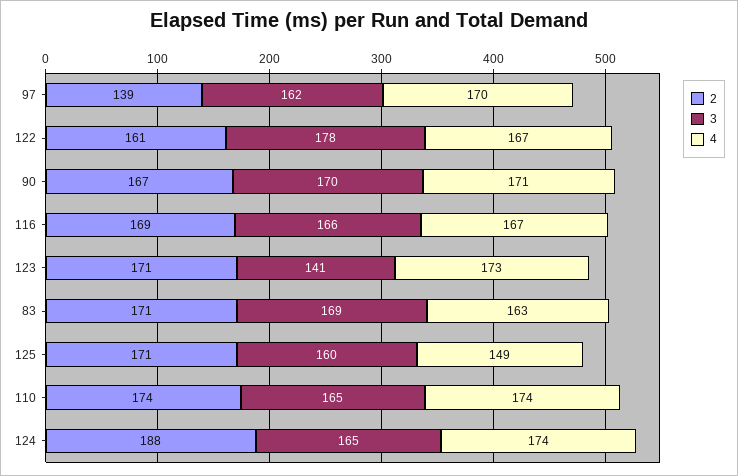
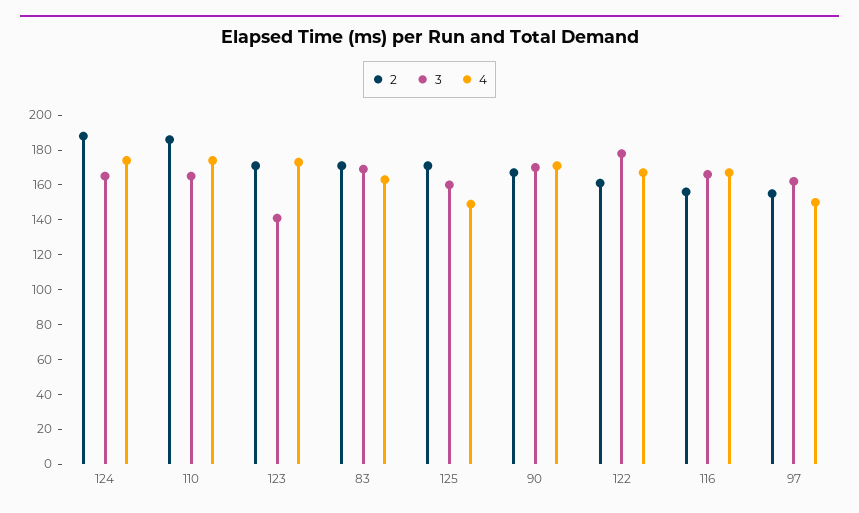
  {
    "2": {
-     "97": 139,
+     "97": 155,
      "122": 161,
      "90": 167,
-     "116": 169,
+     "116": 155,
      "123": 171,
      "83": 171,
      "125": 171,
-     "110": 174,
+     "110": 185,
      "124": 188
    },
    "3": {
      "97": 162,
      "122": 178,
      "90": 170,
      "116": 166,
      "123": 141,
      "83": 169,
      "125": 160,
      "110": 165,
      "124": 165
    },
    "4": {
-     "97": 170,
+     "97": 150,
      "122": 167,
      "90": 171,
      "116": 167,
      "123": 173,
      "83": 163,
      "125": 149,
      "110": 174,
      "124": 174
    }
  }

